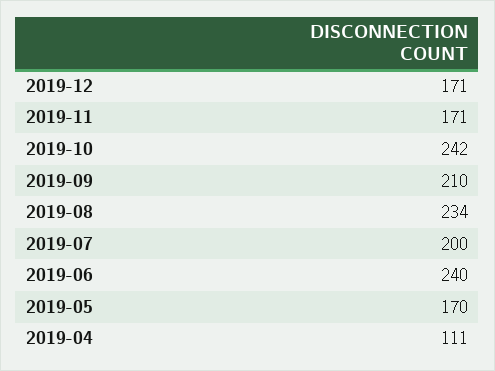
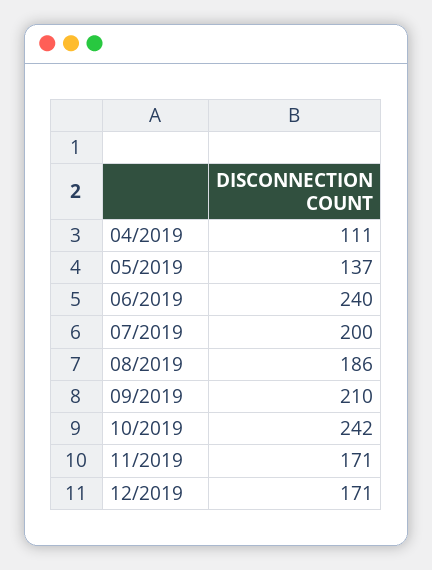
  {
    "2019-12": 171,
    "2019-11": 171,
    "2019-10": 242,
    "2019-09": 210,
-   "2019-08": 234,
+   "2019-08": 186,
    "2019-07": 200,
    "2019-06": 240,
-   "2019-05": 170,
+   "2019-05": 137,
    "2019-04": 111
  }

